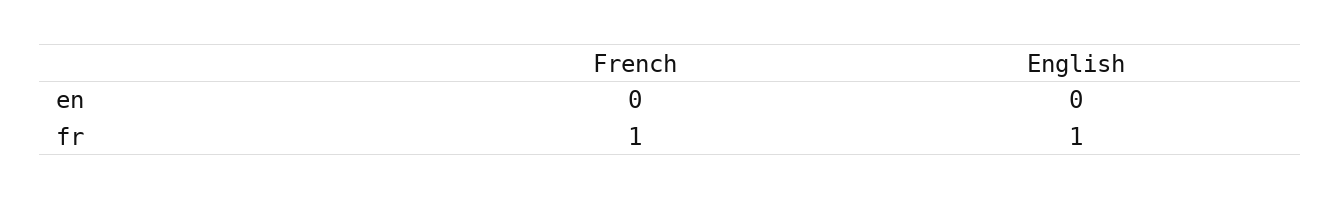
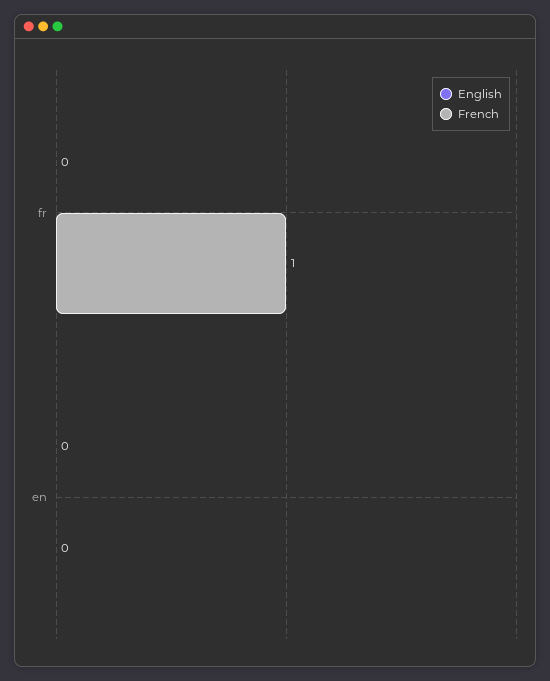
  {
    "French": {
      "en": 0,
      "fr": 1
    },
    "English": {
      "en": 0,
-     "fr": 1
+     "fr": 0
    }
  }

